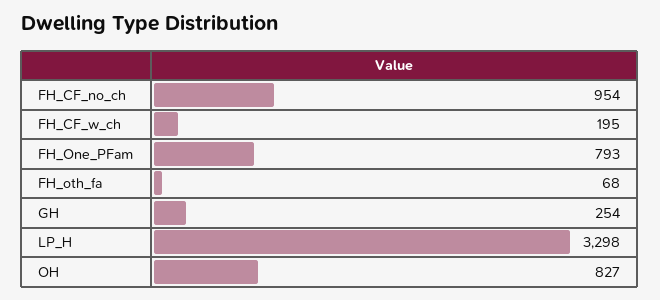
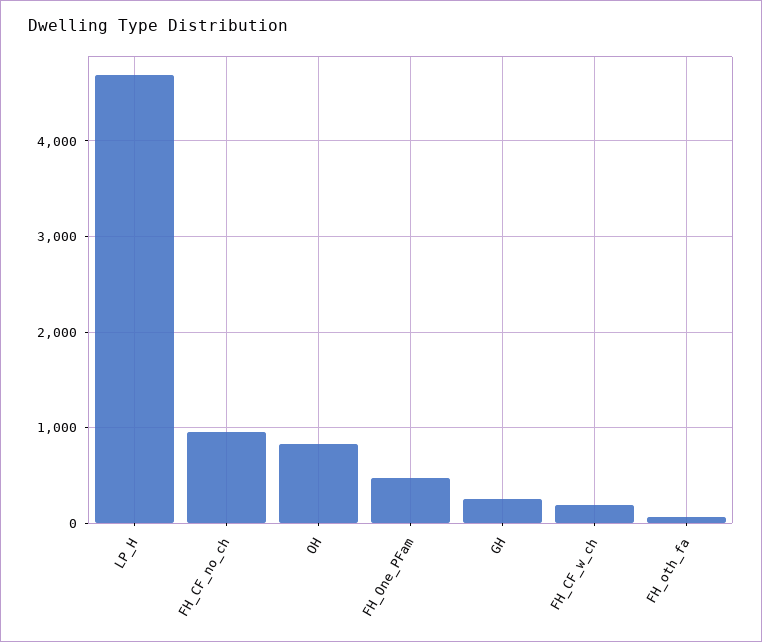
  {
    "FH_CF_no_ch": 954,
    "FH_CF_w_ch": 195,
-   "FH_One_PFam": 793,
+   "FH_One_PFam": 500,
    "FH_oth_fa": 68,
    "GH": 254,
-   "LP_H": 3298,
+   "LP_H": 4700,
    "OH": 827
  }

